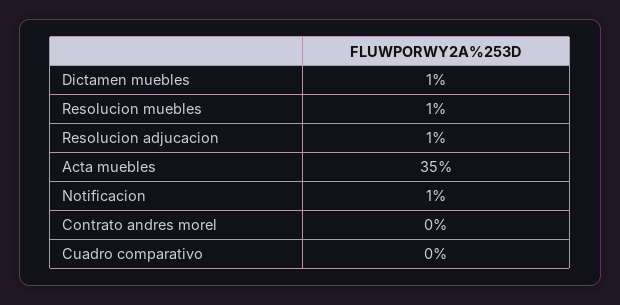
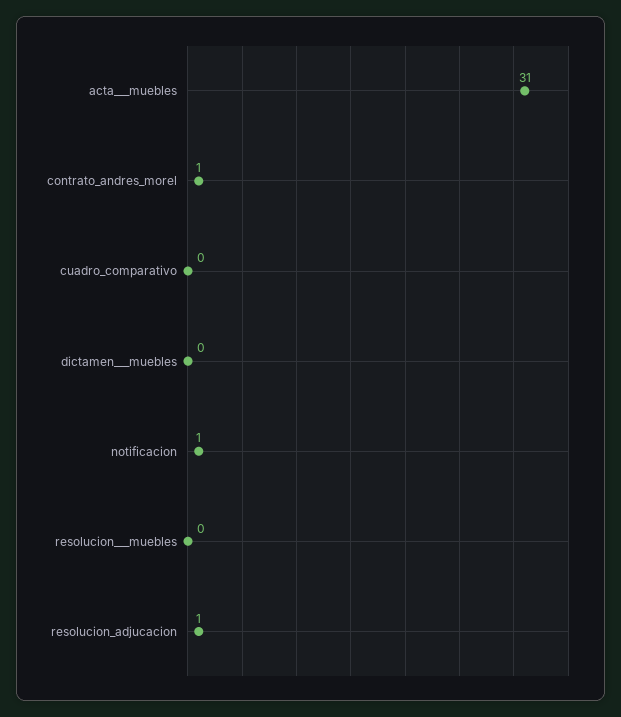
  {
-   "Dictamen   muebles": 1,
+   "Dictamen   muebles": 0,
-   "Resolucion   muebles": 1,
+   "Resolucion   muebles": 0,
    "Resolucion adjucacion": 1,
-   "Acta   muebles": 35,
+   "Acta   muebles": 31,
    "Notificacion": 1,
-   "Contrato andres morel": 0,
+   "Contrato andres morel": 1,
    "Cuadro comparativo": 0
  }

